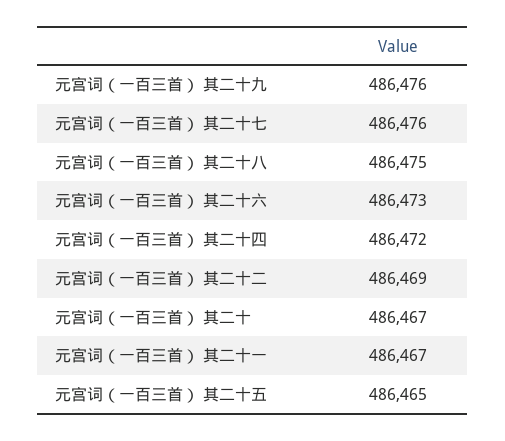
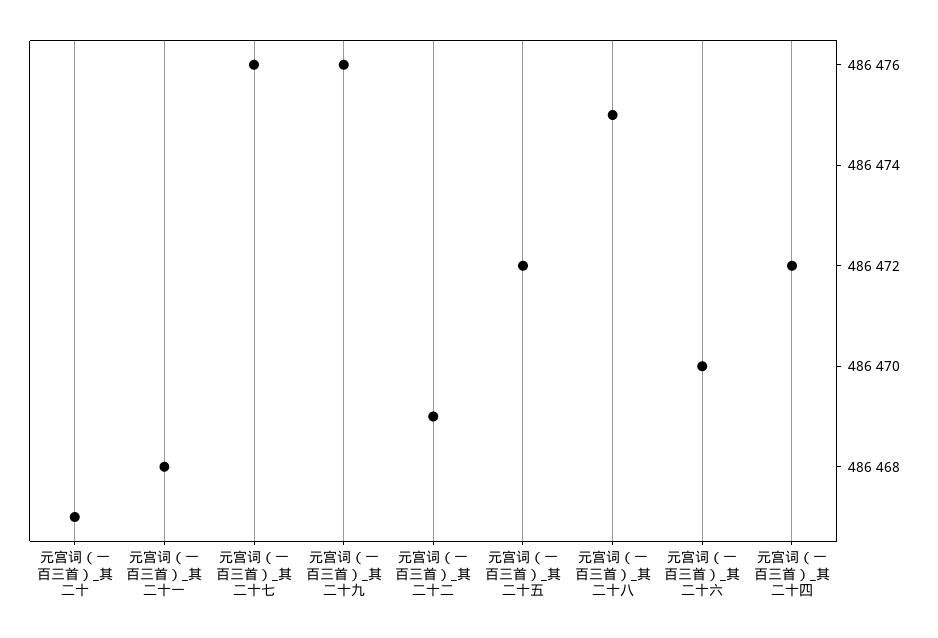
  {
    "元宫词（一百三首） 其二十九": 486476,
    "元宫词（一百三首） 其二十七": 486476,
    "元宫词（一百三首） 其二十八": 486475,
-   "元宫词（一百三首） 其二十六": 486473,
+   "元宫词（一百三首） 其二十六": 486470,
    "元宫词（一百三首） 其二十四": 486472,
    "元宫词（一百三首） 其二十二": 486469,
    "元宫词（一百三首） 其二十": 486467,
-   "元宫词（一百三首） 其二十一": 486467,
+   "元宫词（一百三首） 其二十一": 486468,
-   "元宫词（一百三首） 其二十五": 486465
+   "元宫词（一百三首） 其二十五": 486472
  }

